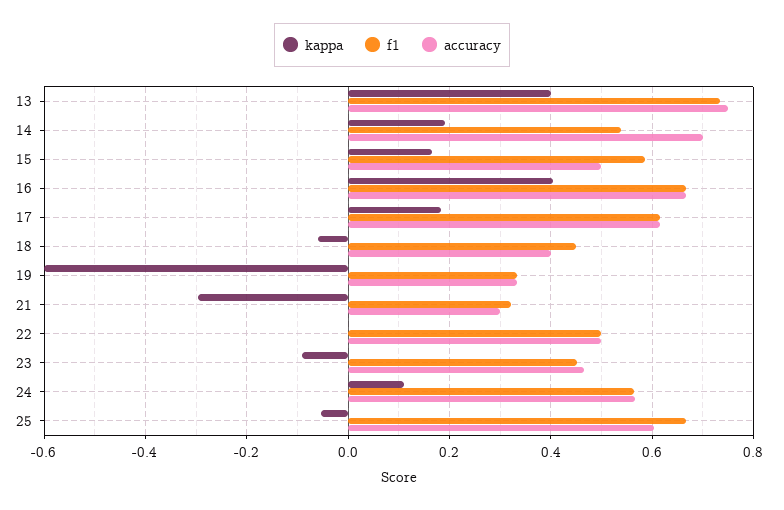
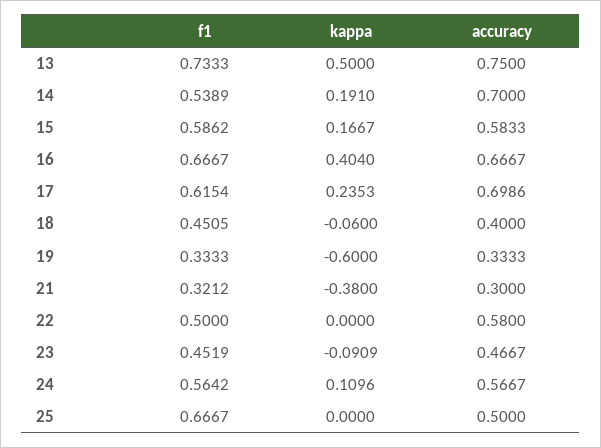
  {
    "kappa": {
-     "13": 0.4,
+     "13": 0.5,
      "14": 0.191,
      "15": 0.1667,
      "16": 0.404,
-     "17": 0.18,
+     "17": 0.2353,
      "18": -0.06,
      "19": -0.6,
-     "21": -0.3,
+     "21": -0.38,
      "22": 0,
      "23": -0.0909,
      "24": 0.1096,
-     "25": -0.06
+     "25": 0
    },
    "f1": {
      "13": 0.7333,
      "14": 0.5389,
      "15": 0.5862,
      "16": 0.6667,
      "17": 0.6154,
      "18": 0.4505,
      "19": 0.3333,
      "21": 0.3212,
      "22": 0.5,
      "23": 0.4519,
      "24": 0.5642,
      "25": 0.6667
    },
    "accuracy": {
      "13": 0.75,
      "14": 0.7,
-     "15": 0.5,
+     "15": 0.5833,
      "16": 0.6667,
-     "17": 0.62,
+     "17": 0.6986,
      "18": 0.4,
      "19": 0.3333,
      "21": 0.3,
-     "22": 0.5,
+     "22": 0.58,
      "23": 0.4667,
      "24": 0.5667,
-     "25": 0.6
+     "25": 0.5
    }
  }

